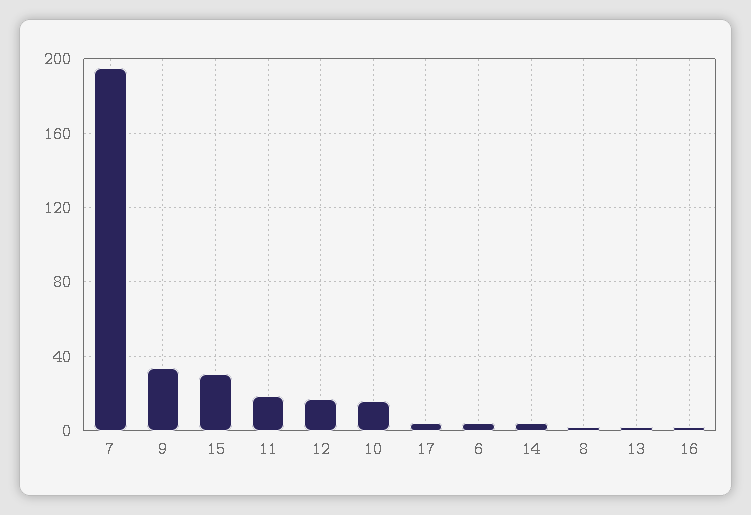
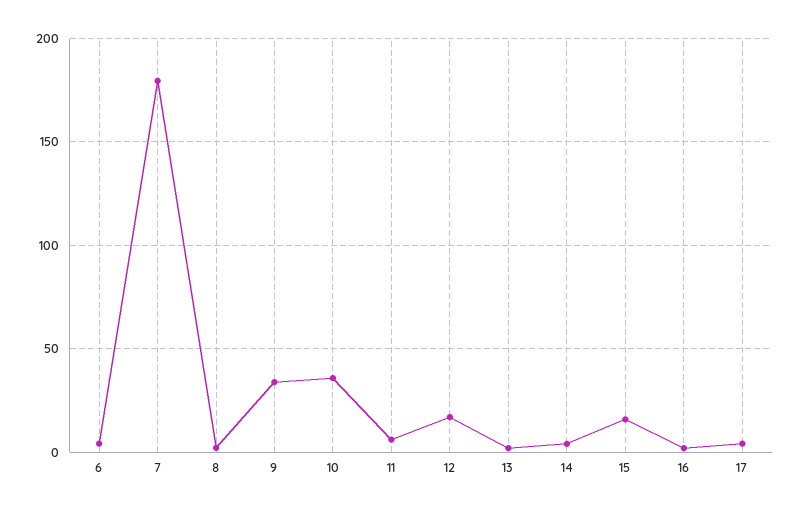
  {
-   "7": 195,
+   "7": 180,
    "9": 35,
-   "15": 30,
+   "15": 15,
-   "11": 20,
+   "11": 5,
    "12": 15,
-   "10": 15,
+   "10": 35,
    "17": 5,
    "6": 5,
    "14": 5,
    "8": 0,
    "13": 0,
    "16": 0
  }

